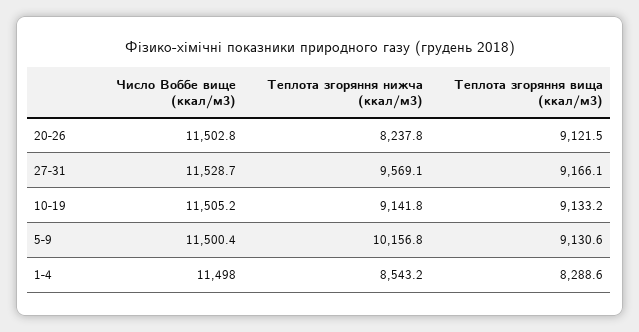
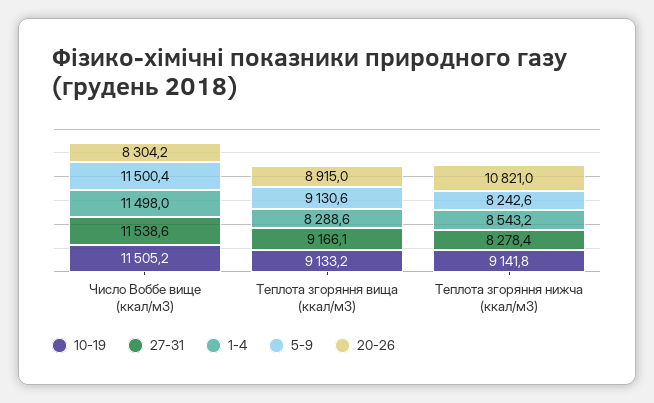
  {
    "20-26": {
-     "Число Воббе вище (ккал/м3)": 11502.8,
+     "Число Воббе вище (ккал/м3)": 8304.2,
-     "Теплота згоряння нижча (ккал/м3)": 8237.8,
+     "Теплота згоряння нижча (ккал/м3)": 10821,
-     "Теплота згоряння вища (ккал/м3)": 9121.5
+     "Теплота згоряння вища (ккал/м3)": 8915
    },
    "27-31": {
-     "Число Воббе вище (ккал/м3)": 11528.7,
+     "Число Воббе вище (ккал/м3)": 11538.6,
-     "Теплота згоряння нижча (ккал/м3)": 9569.1,
+     "Теплота згоряння нижча (ккал/м3)": 8278.4,
      "Теплота згоряння вища (ккал/м3)": 9166.1
    },
    "10-19": {
      "Число Воббе вище (ккал/м3)": 11505.2,
      "Теплота згоряння нижча (ккал/м3)": 9141.8,
      "Теплота згоряння вища (ккал/м3)": 9133.2
    },
    "5-9": {
      "Число Воббе вище (ккал/м3)": 11500.4,
-     "Теплота згоряння нижча (ккал/м3)": 10156.8,
+     "Теплота згоряння нижча (ккал/м3)": 8242.6,
      "Теплота згоряння вища (ккал/м3)": 9130.6
    },
    "1-4": {
      "Число Воббе вище (ккал/м3)": 11498,
      "Теплота згоряння нижча (ккал/м3)": 8543.2,
      "Теплота згоряння вища (ккал/м3)": 8288.6
    }
  }

